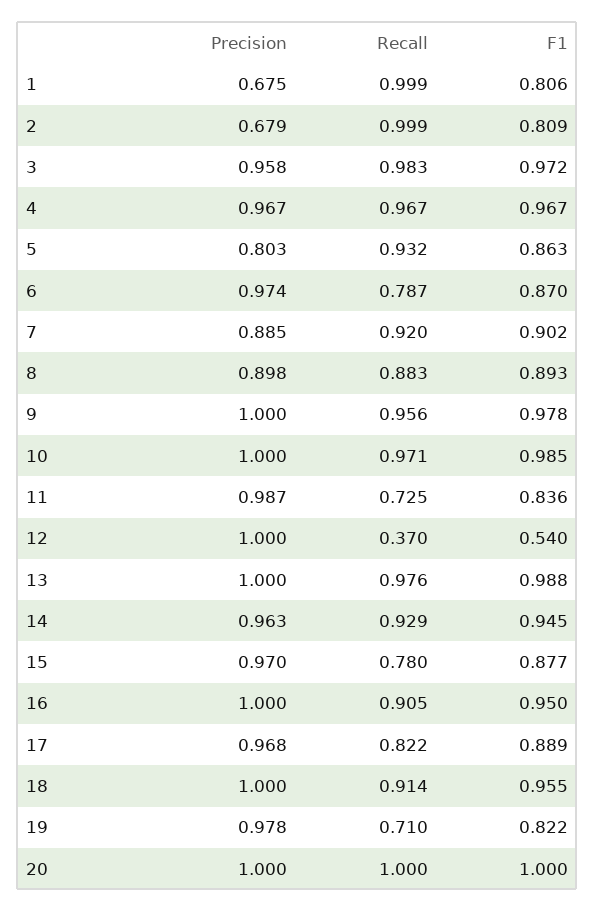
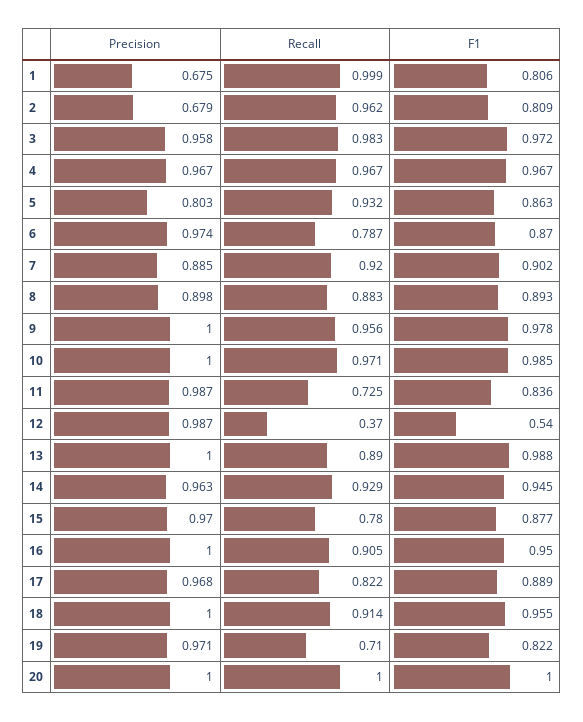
  {
    "Precision": {
      "1": 0.675,
      "2": 0.679,
      "3": 0.958,
      "4": 0.967,
      "5": 0.803,
      "6": 0.974,
      "7": 0.885,
      "8": 0.898,
      "9": 1,
      "10": 1,
      "11": 0.987,
-     "12": 1,
+     "12": 0.987,
      "13": 1,
      "14": 0.963,
      "15": 0.97,
      "16": 1,
      "17": 0.968,
      "18": 1,
-     "19": 0.978,
+     "19": 0.971,
      "20": 1
    },
    "Recall": {
      "1": 0.999,
-     "2": 0.999,
+     "2": 0.962,
      "3": 0.983,
      "4": 0.967,
      "5": 0.932,
      "6": 0.787,
      "7": 0.92,
      "8": 0.883,
      "9": 0.956,
      "10": 0.971,
      "11": 0.725,
      "12": 0.37,
-     "13": 0.976,
+     "13": 0.89,
      "14": 0.929,
      "15": 0.78,
      "16": 0.905,
      "17": 0.822,
      "18": 0.914,
      "19": 0.71,
      "20": 1
    },
    "F1": {
      "1": 0.806,
      "2": 0.809,
      "3": 0.972,
      "4": 0.967,
      "5": 0.863,
      "6": 0.87,
      "7": 0.902,
      "8": 0.893,
      "9": 0.978,
      "10": 0.985,
      "11": 0.836,
      "12": 0.54,
      "13": 0.988,
      "14": 0.945,
      "15": 0.877,
      "16": 0.95,
      "17": 0.889,
      "18": 0.955,
      "19": 0.822,
      "20": 1
    }
  }

